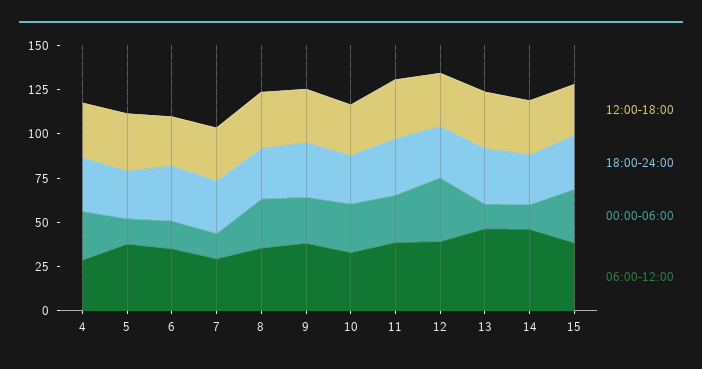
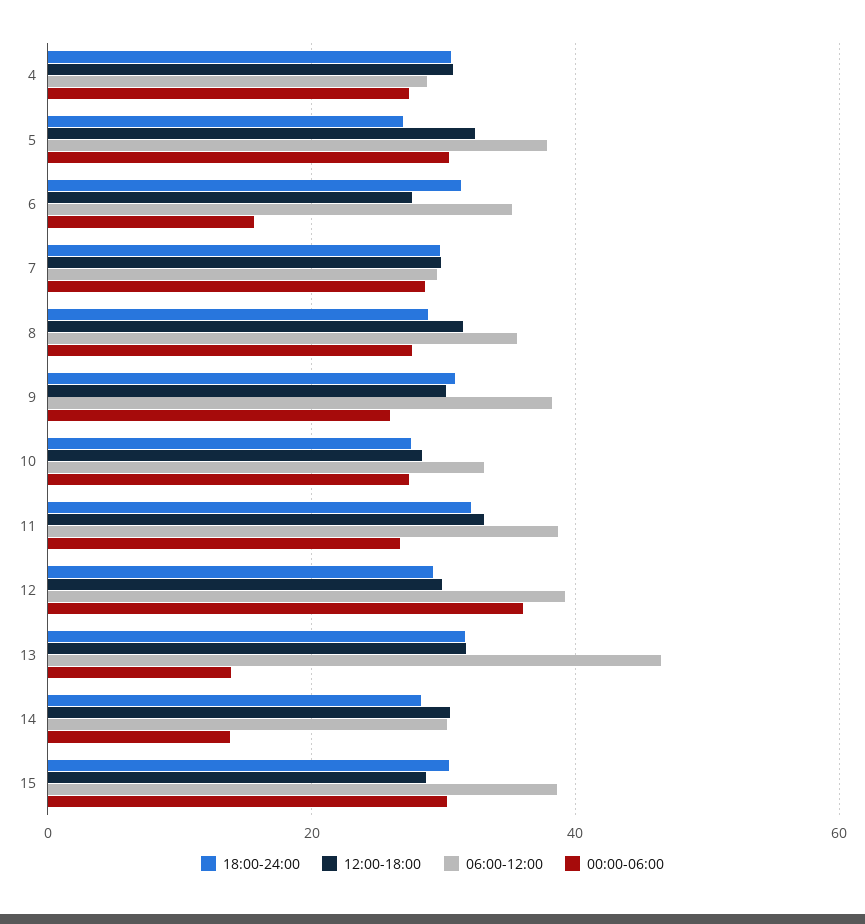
  {
    "12:00-18:00": {
      "4": 30,
      "5": 32,
      "6": 28,
      "7": 30,
      "8": 32,
      "9": 30,
      "10": 28,
      "11": 34,
      "12": 30,
      "13": 32,
      "14": 30,
      "15": 28
    },
    "18:00-24:00": {
      "4": 30,
      "5": 26,
      "6": 32,
      "7": 30,
      "8": 28,
      "9": 30,
      "10": 28,
      "11": 32,
      "12": 30,
      "13": 32,
      "14": 28,
      "15": 30
    },
    "00:00-06:00": {
      "4": 28,
-     "5": 15,
+     "5": 30,
      "6": 16,
-     "7": 15,
+     "7": 28,
      "8": 28,
      "9": 26,
      "10": 28,
      "11": 26,
      "12": 36,
      "13": 14,
      "14": 14,
      "15": 30
    },
    "06:00-12:00": {
      "4": 28,
      "5": 38,
      "6": 36,
      "7": 30,
      "8": 36,
      "9": 38,
      "10": 34,
      "11": 38,
      "12": 40,
      "13": 46,
-     "14": 45,
+     "14": 30,
      "15": 38
    }
  }

